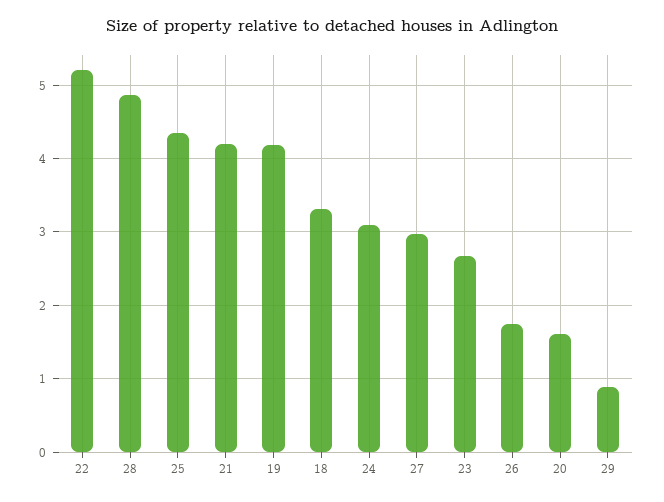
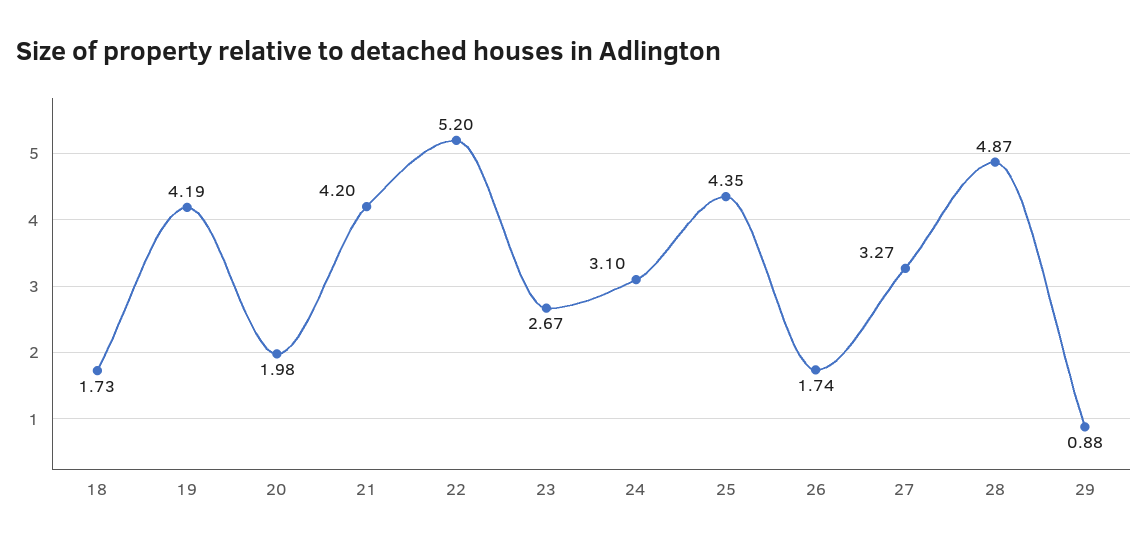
  {
    "22": 5.2,
    "28": 4.87,
    "25": 4.35,
    "21": 4.2,
    "19": 4.19,
-   "18": 3.3,
+   "18": 1.73,
    "24": 3.1,
-   "27": 3,
+   "27": 3.27,
    "23": 2.67,
    "26": 1.74,
-   "20": 1.6,
+   "20": 1.98,
    "29": 0.88
  }

